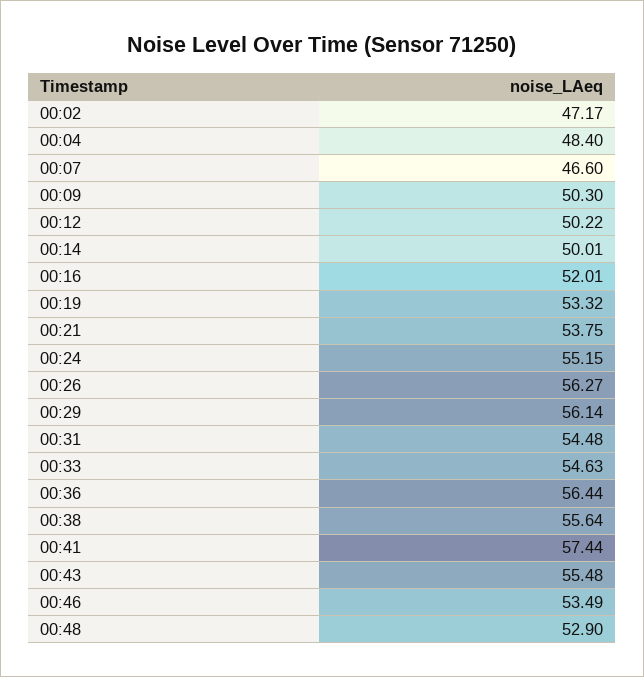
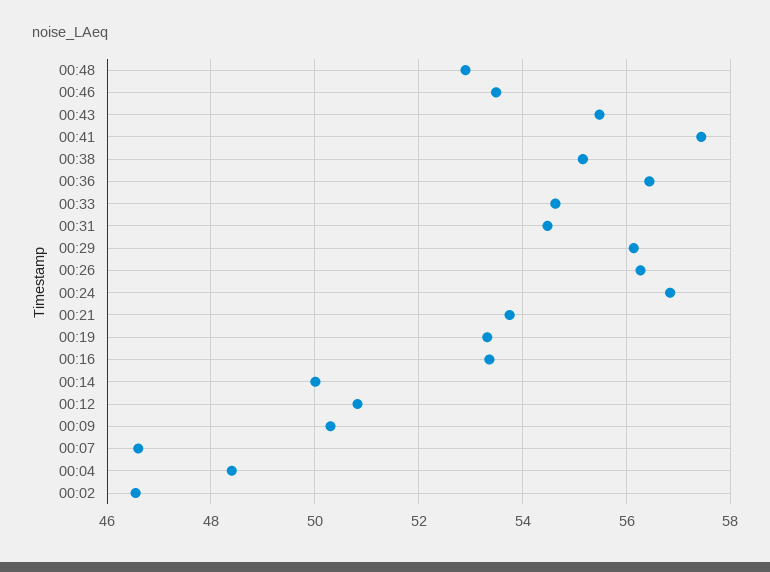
  {
-   "00:02": 47.17,
+   "00:02": 46.6,
    "00:04": 48.4,
    "00:07": 46.6,
    "00:09": 50.3,
-   "00:12": 50.22,
+   "00:12": 50.8,
    "00:14": 50.01,
-   "00:16": 52.01,
+   "00:16": 53.4,
    "00:19": 53.32,
    "00:21": 53.75,
-   "00:24": 55.15,
+   "00:24": 56.8,
    "00:26": 56.27,
    "00:29": 56.14,
    "00:31": 54.48,
    "00:33": 54.63,
    "00:36": 56.44,
-   "00:38": 55.64,
+   "00:38": 55.2,
    "00:41": 57.44,
    "00:43": 55.48,
    "00:46": 53.49,
    "00:48": 52.9
  }

